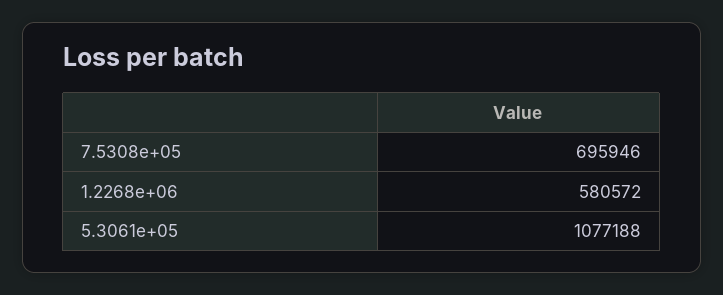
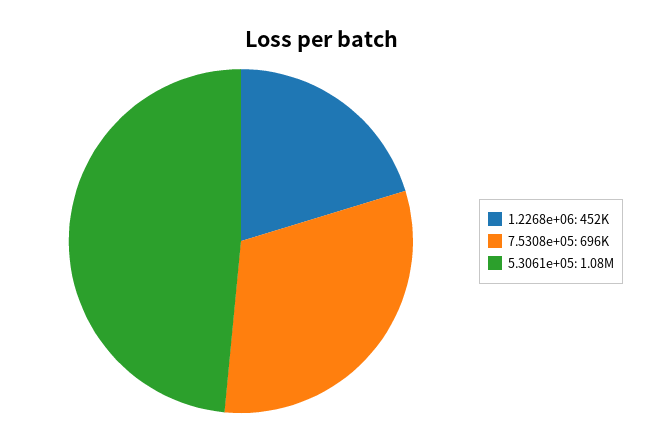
  {
    "7.5308e+05": 695946,
-   "1.2268e+06": 580572,
+   "1.2268e+06": 452000,
    "5.3061e+05": 1077188
  }

